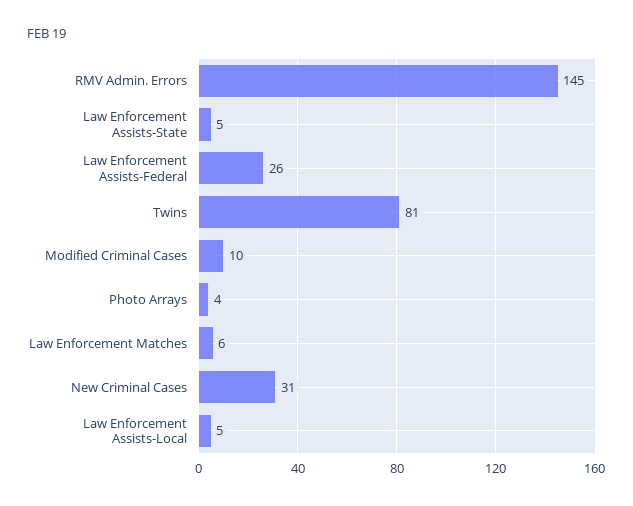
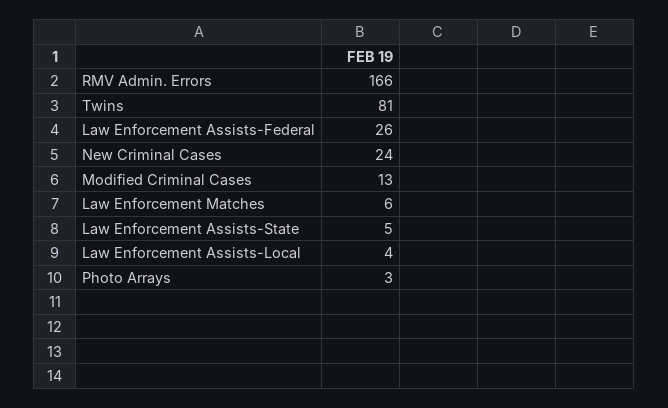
  {
-   "RMV Admin. Errors": 145,
+   "RMV Admin. Errors": 166,
    "Law Enforcement Assists-State": 5,
    "Law Enforcement Assists-Federal": 26,
    "Twins": 81,
-   "Modified Criminal Cases": 10,
+   "Modified Criminal Cases": 13,
-   "Photo Arrays": 4,
+   "Photo Arrays": 3,
    "Law Enforcement Matches": 6,
-   "New Criminal Cases": 31,
+   "New Criminal Cases": 24,
-   "Law Enforcement Assists-Local": 5
+   "Law Enforcement Assists-Local": 4
  }

